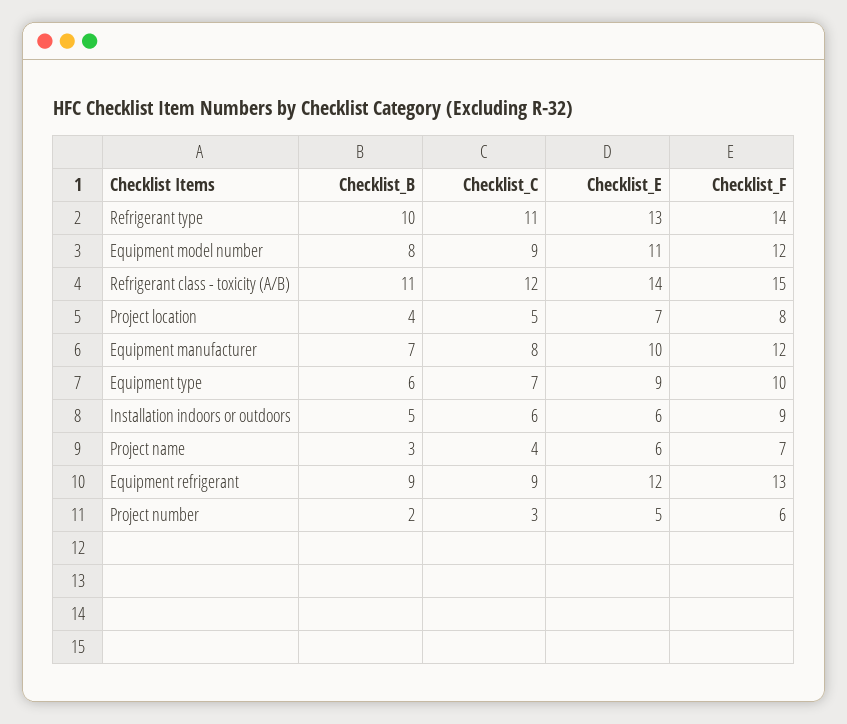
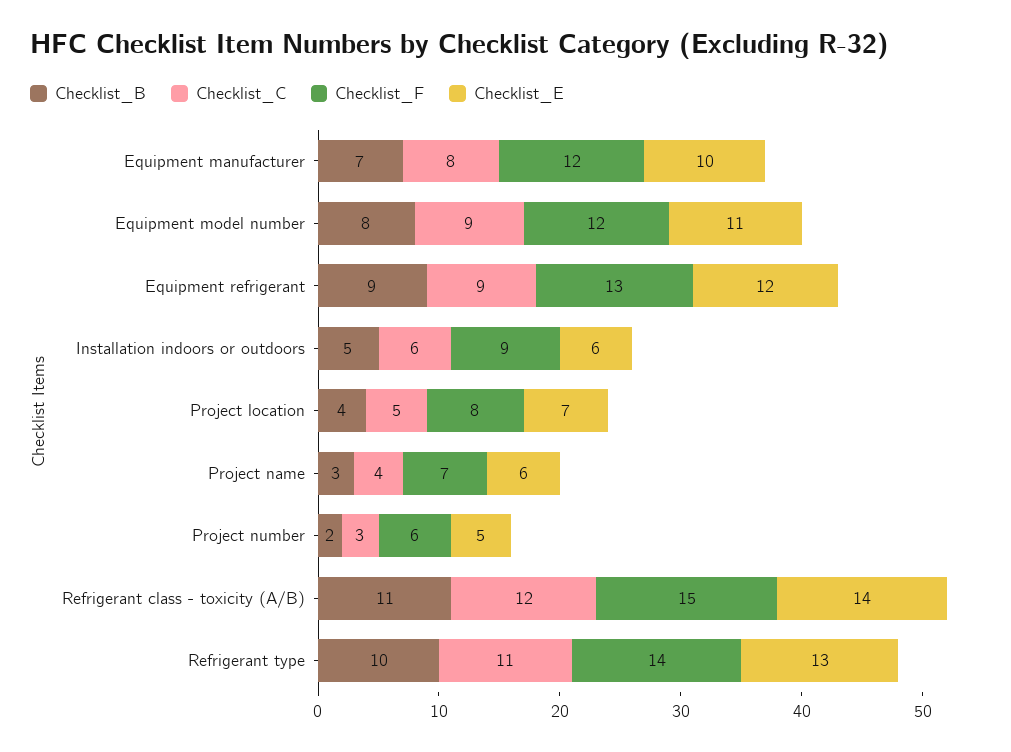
  {
    "Checklist_B": {
      "Refrigerant type": 10,
      "Equipment model number": 8,
      "Refrigerant class - toxicity (A/B)": 11,
      "Project location": 4,
      "Equipment manufacturer": 7,
-     "Equipment type": 6,
      "Installation indoors or outdoors": 5,
      "Project name": 3,
      "Equipment refrigerant": 9,
      "Project number": 2
    },
    "Checklist_C": {
      "Refrigerant type": 11,
      "Equipment model number": 9,
      "Refrigerant class - toxicity (A/B)": 12,
      "Project location": 5,
      "Equipment manufacturer": 8,
-     "Equipment type": 7,
      "Installation indoors or outdoors": 6,
      "Project name": 4,
      "Equipment refrigerant": 9,
      "Project number": 3
    },
    "Checklist_E": {
      "Refrigerant type": 13,
      "Equipment model number": 11,
      "Refrigerant class - toxicity (A/B)": 14,
      "Project location": 7,
      "Equipment manufacturer": 10,
-     "Equipment type": 9,
      "Installation indoors or outdoors": 6,
      "Project name": 6,
      "Equipment refrigerant": 12,
      "Project number": 5
    },
    "Checklist_F": {
      "Refrigerant type": 14,
      "Equipment model number": 12,
      "Refrigerant class - toxicity (A/B)": 15,
      "Project location": 8,
      "Equipment manufacturer": 12,
-     "Equipment type": 10,
      "Installation indoors or outdoors": 9,
      "Project name": 7,
      "Equipment refrigerant": 13,
      "Project number": 6
    }
  }

